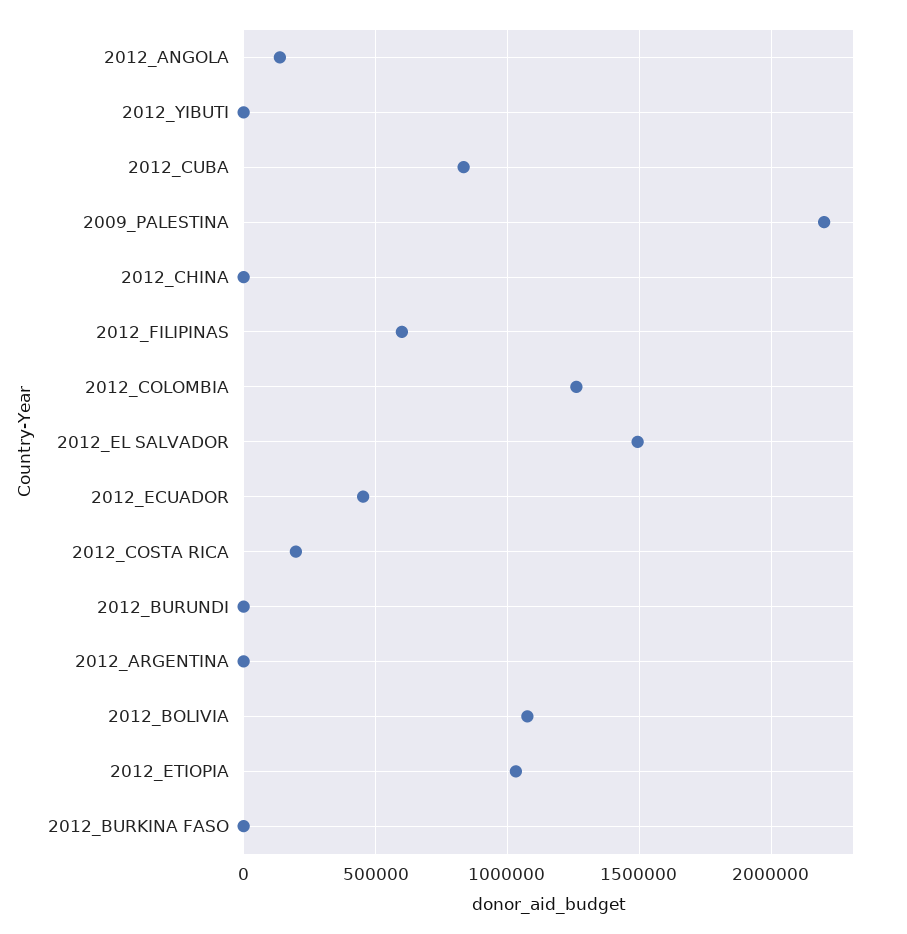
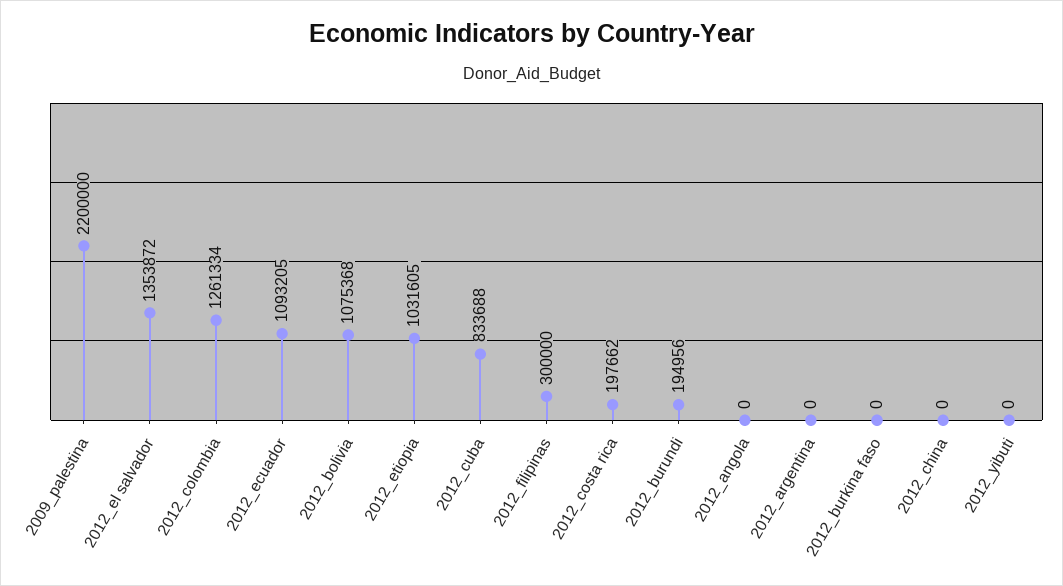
  {
-   "2012_ANGOLA": 150000,
+   "2012_ANGOLA": 0,
    "2012_YIBUTI": 0,
    "2012_CUBA": 833688,
    "2009_PALESTINA": 2200000,
    "2012_CHINA": 0,
-   "2012_FILIPINAS": 600000,
+   "2012_FILIPINAS": 300000,
    "2012_COLOMBIA": 1261334,
-   "2012_EL SALVADOR": 1500000,
+   "2012_EL SALVADOR": 1353872,
-   "2012_ECUADOR": 450000,
+   "2012_ECUADOR": 1093205,
    "2012_COSTA RICA": 197662,
-   "2012_BURUNDI": 0,
+   "2012_BURUNDI": 194956,
    "2012_ARGENTINA": 0,
    "2012_BOLIVIA": 1075368,
    "2012_ETIOPIA": 1031605,
    "2012_BURKINA FASO": 0
  }

